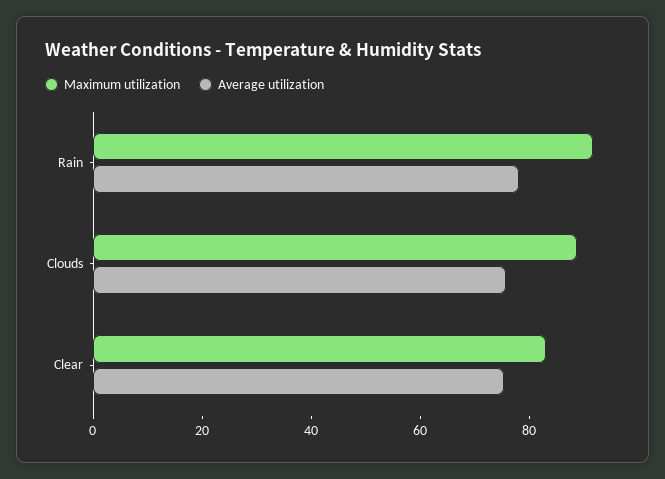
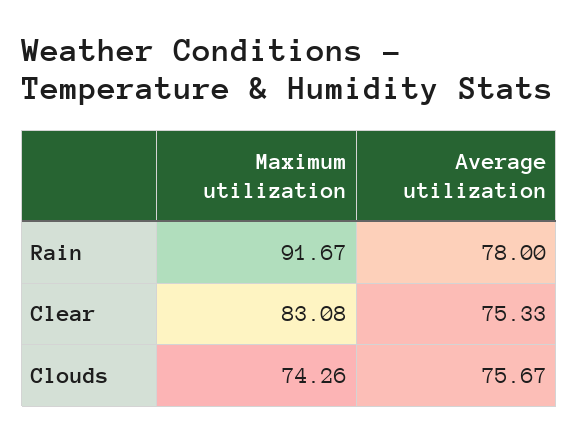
  {
    "Maximum utilization": {
      "Rain": 91.67,
-     "Clouds": 90,
+     "Clouds": 74.26,
      "Clear": 83.08
    },
    "Average utilization": {
      "Rain": 78,
      "Clouds": 75.67,
      "Clear": 75.33
    }
  }

